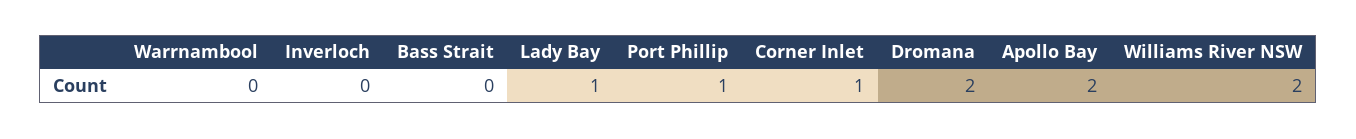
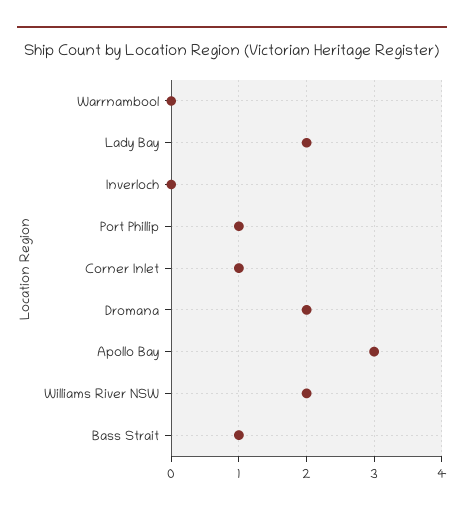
  {
    "Warrnambool": 0,
    "Inverloch": 0,
-   "Bass Strait": 0,
+   "Bass Strait": 1,
-   "Lady Bay": 1,
+   "Lady Bay": 2,
    "Port Phillip": 1,
    "Corner Inlet": 1,
    "Dromana": 2,
-   "Apollo Bay": 2,
+   "Apollo Bay": 3,
    "Williams River NSW": 2
  }

